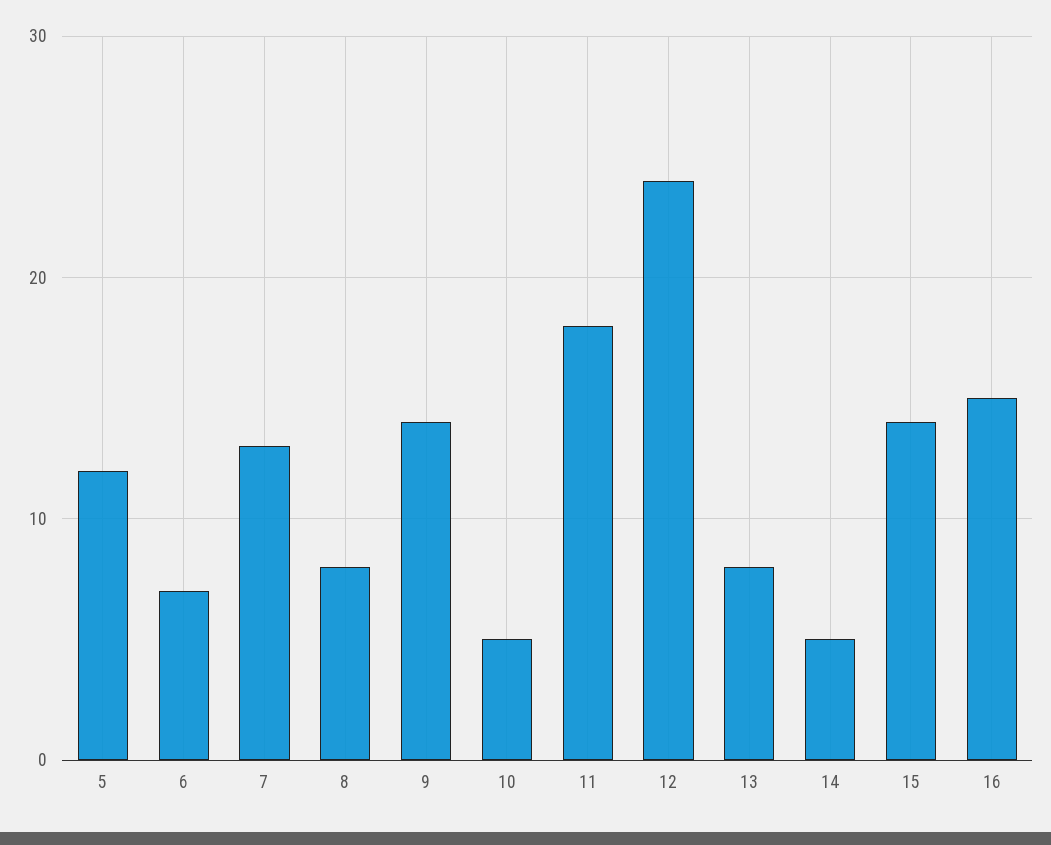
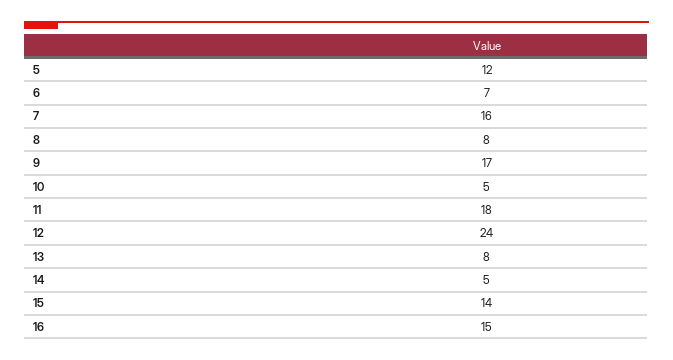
  {
    "5": 12,
    "6": 7,
-   "7": 13,
+   "7": 16,
    "8": 8,
-   "9": 14,
+   "9": 17,
    "10": 5,
    "11": 18,
    "12": 24,
    "13": 8,
    "14": 5,
    "15": 14,
    "16": 15
  }

